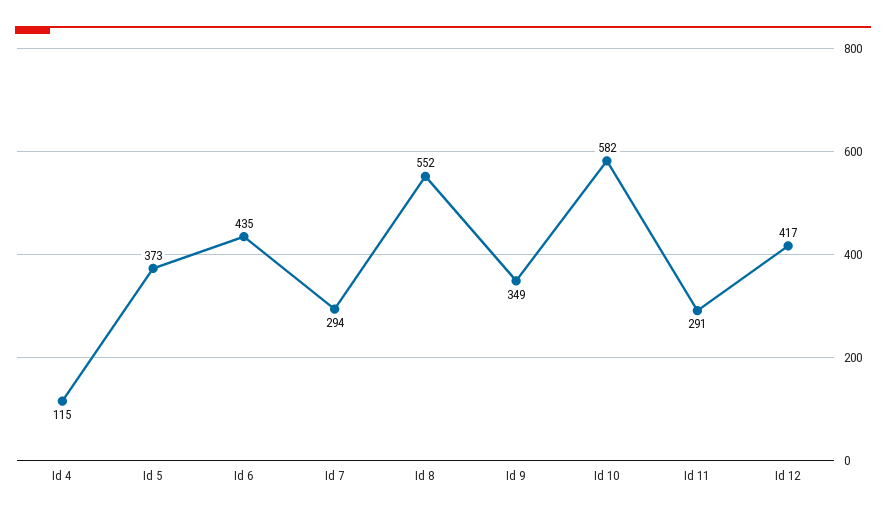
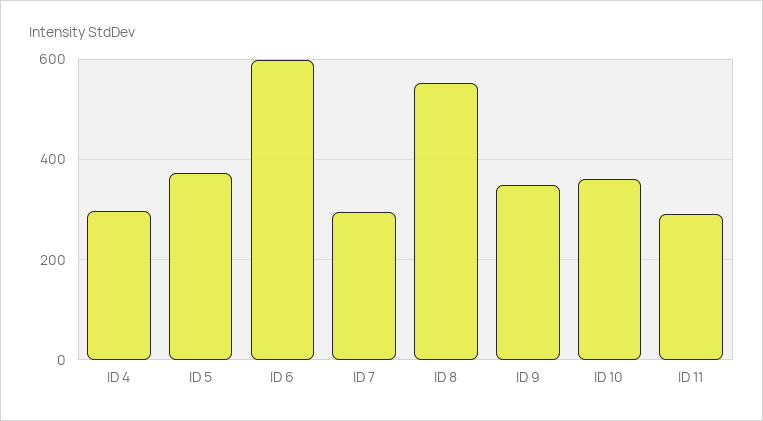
  {
-   "Id 4": 115,
+   "Id 4": 300,
    "Id 5": 373,
-   "Id 6": 435,
+   "Id 6": 600,
    "Id 7": 294,
    "Id 8": 552,
    "Id 9": 349,
-   "Id 10": 582,
+   "Id 10": 360,
-   "Id 11": 291,
+   "Id 11": 291
-   "Id 12": 417
  }

